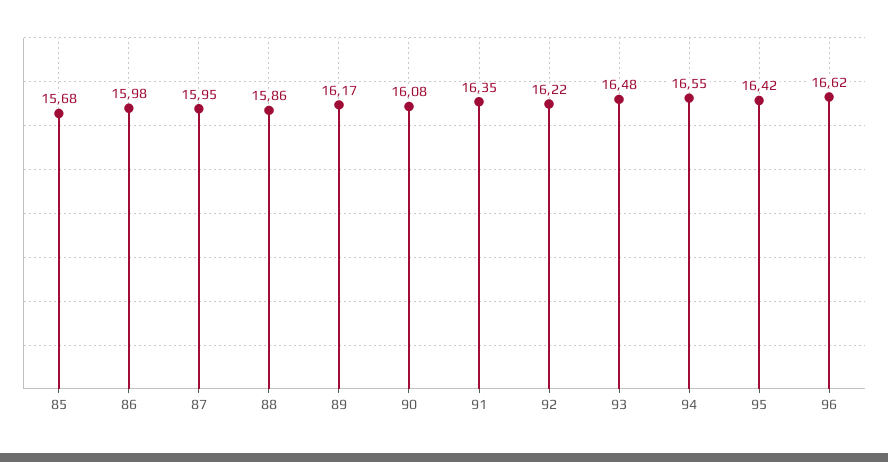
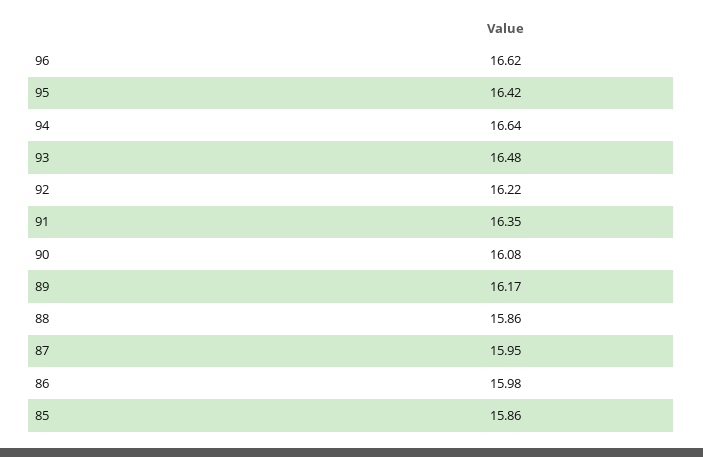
  {
-   "85": 15.68,
+   "85": 15.86,
    "86": 15.98,
    "87": 15.95,
    "88": 15.86,
    "89": 16.17,
    "90": 16.08,
    "91": 16.35,
    "92": 16.22,
    "93": 16.48,
-   "94": 16.55,
+   "94": 16.64,
    "95": 16.42,
    "96": 16.62
  }

